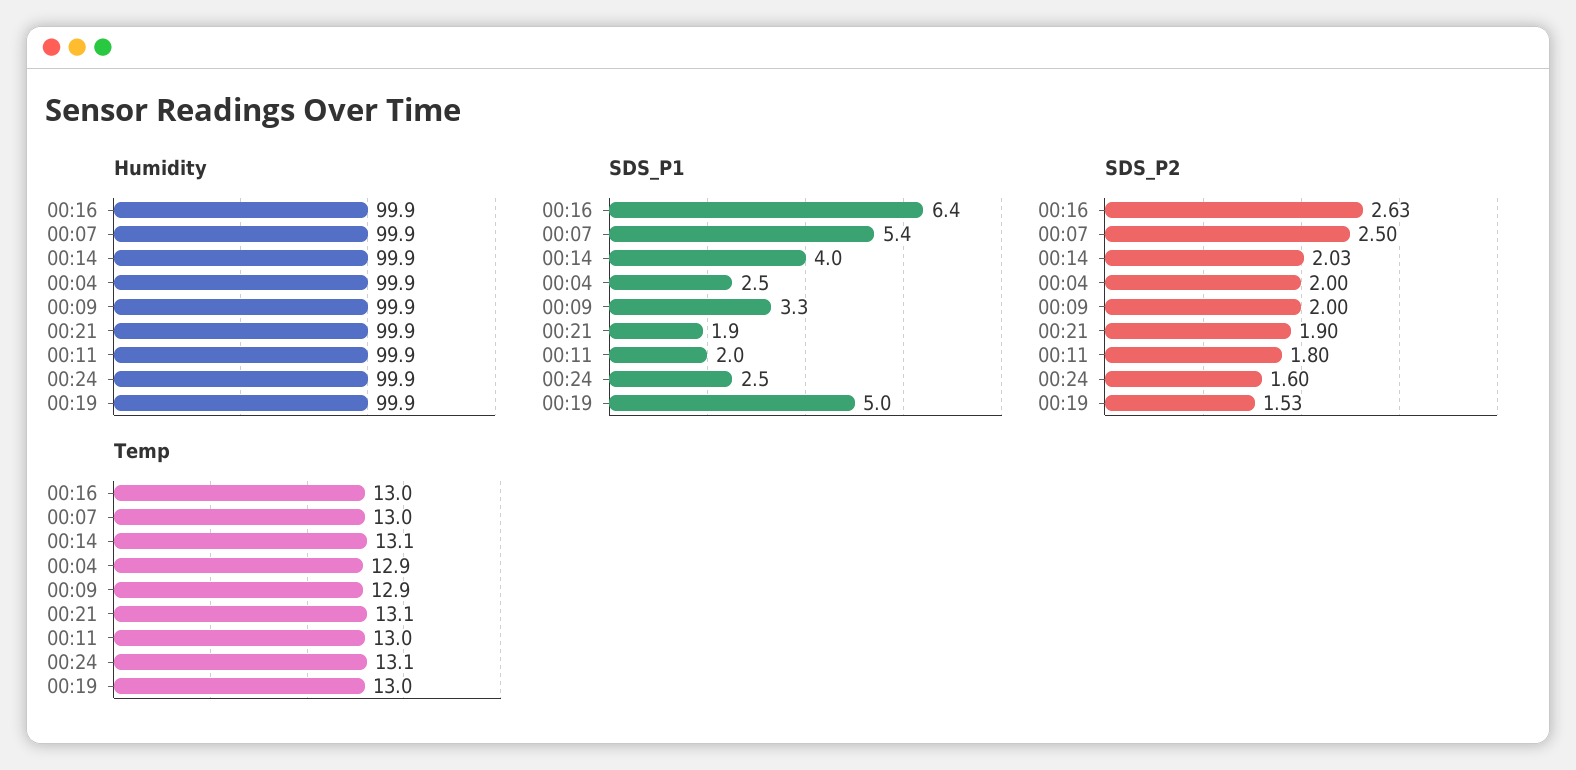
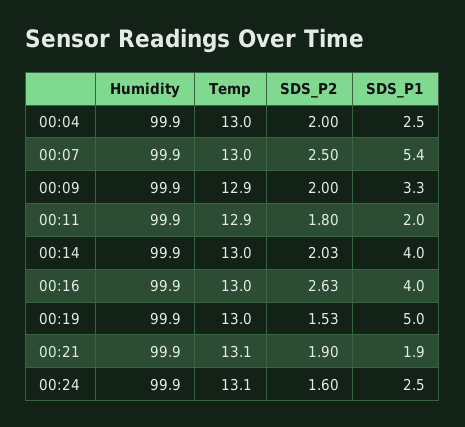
  {
    "Humidity": {
      "00:16": 99.9,
      "00:07": 99.9,
      "00:14": 99.9,
      "00:04": 99.9,
      "00:09": 99.9,
      "00:21": 99.9,
      "00:11": 99.9,
      "00:24": 99.9,
      "00:19": 99.9
    },
    "SDS_P1": {
-     "00:16": 6.4,
+     "00:16": 4,
      "00:07": 5.4,
      "00:14": 4,
      "00:04": 2.5,
      "00:09": 3.3,
      "00:21": 1.9,
      "00:11": 2,
      "00:24": 2.5,
      "00:19": 5
    },
    "SDS_P2": {
      "00:16": 2.63,
      "00:07": 2.5,
      "00:14": 2.03,
      "00:04": 2,
      "00:09": 2,
      "00:21": 1.9,
      "00:11": 1.8,
      "00:24": 1.6,
      "00:19": 1.53
    },
    "Temp": {
      "00:16": 13,
      "00:07": 13,
-     "00:14": 13.1,
+     "00:14": 13,
-     "00:04": 12.9,
+     "00:04": 13,
      "00:09": 12.9,
      "00:21": 13.1,
-     "00:11": 13,
+     "00:11": 12.9,
      "00:24": 13.1,
      "00:19": 13
    }
  }

